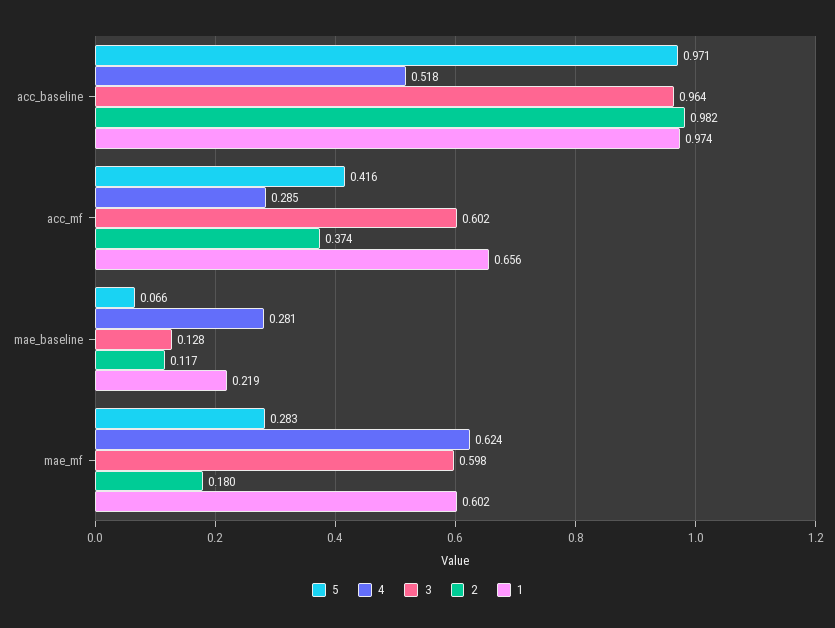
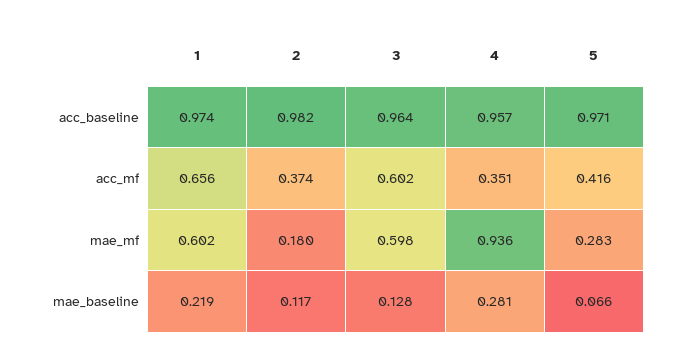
  {
    "5": {
      "acc_baseline": 0.971,
      "acc_mf": 0.416,
      "mae_baseline": 0.066,
      "mae_mf": 0.283
    },
    "4": {
-     "acc_baseline": 0.518,
+     "acc_baseline": 0.957,
-     "acc_mf": 0.285,
+     "acc_mf": 0.351,
      "mae_baseline": 0.281,
-     "mae_mf": 0.624
+     "mae_mf": 0.936
    },
    "3": {
      "acc_baseline": 0.964,
      "acc_mf": 0.602,
      "mae_baseline": 0.128,
      "mae_mf": 0.598
    },
    "2": {
      "acc_baseline": 0.982,
      "acc_mf": 0.374,
      "mae_baseline": 0.117,
      "mae_mf": 0.18
    },
    "1": {
      "acc_baseline": 0.974,
      "acc_mf": 0.656,
      "mae_baseline": 0.219,
      "mae_mf": 0.602
    }
  }

